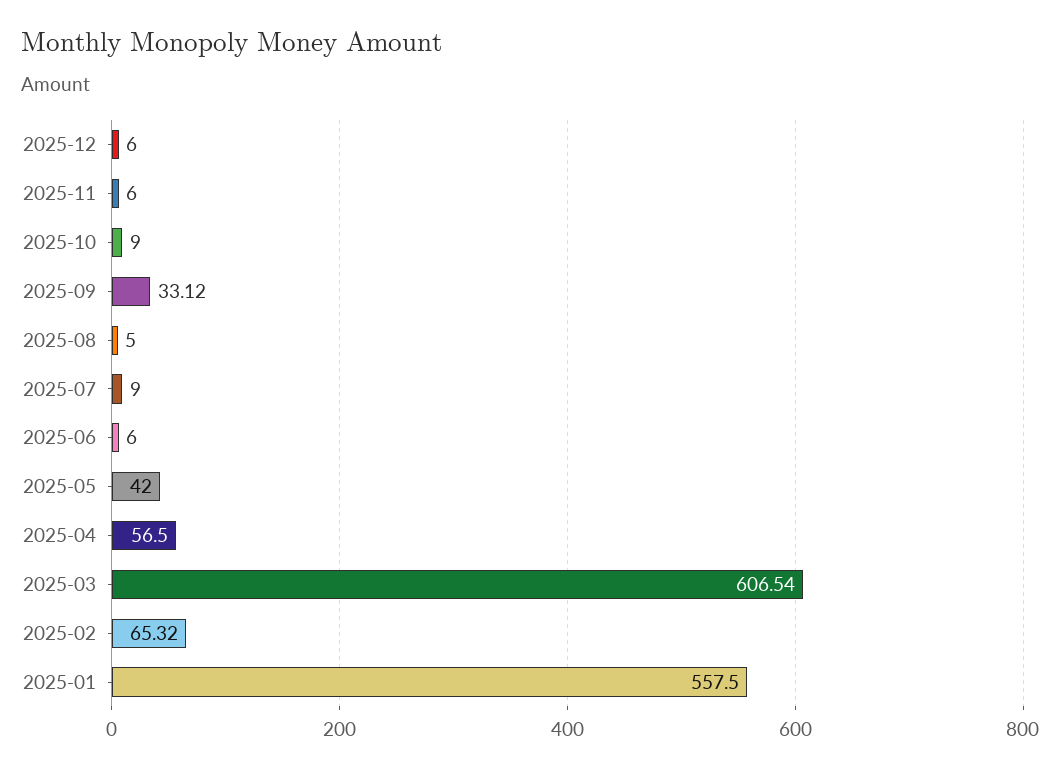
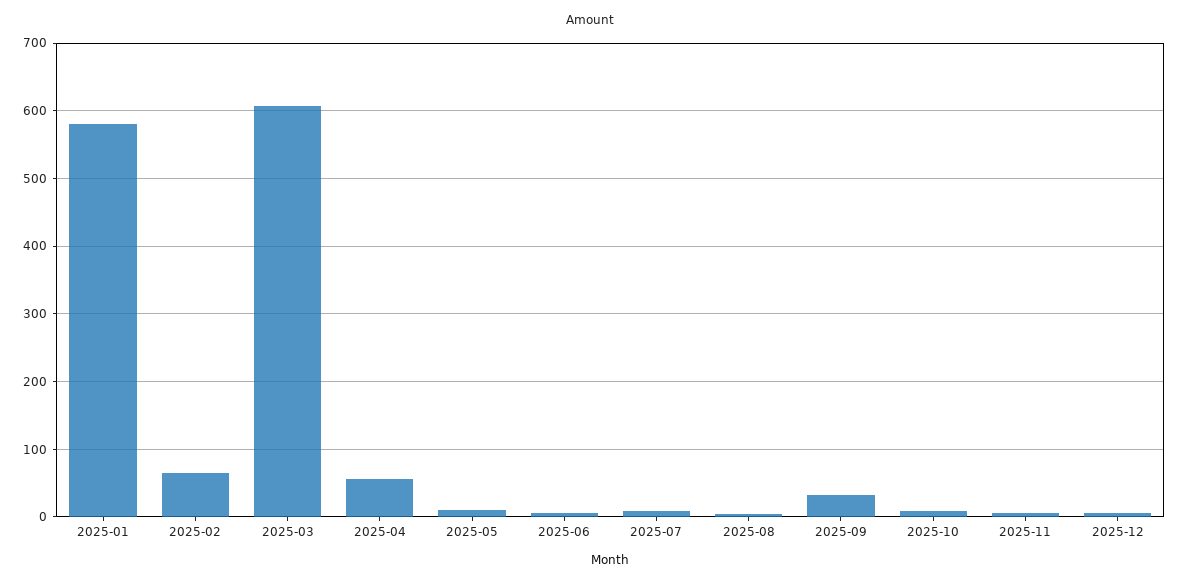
  {
    "2025-12": 6,
    "2025-11": 6,
    "2025-10": 9,
    "2025-09": 33.12,
    "2025-08": 5,
    "2025-07": 9,
    "2025-06": 6,
-   "2025-05": 42,
+   "2025-05": 10,
    "2025-04": 56.5,
    "2025-03": 606.54,
    "2025-02": 65.32,
-   "2025-01": 557.5
+   "2025-01": 580
  }

